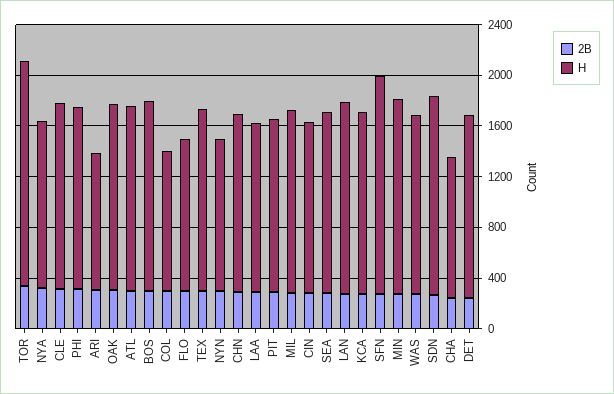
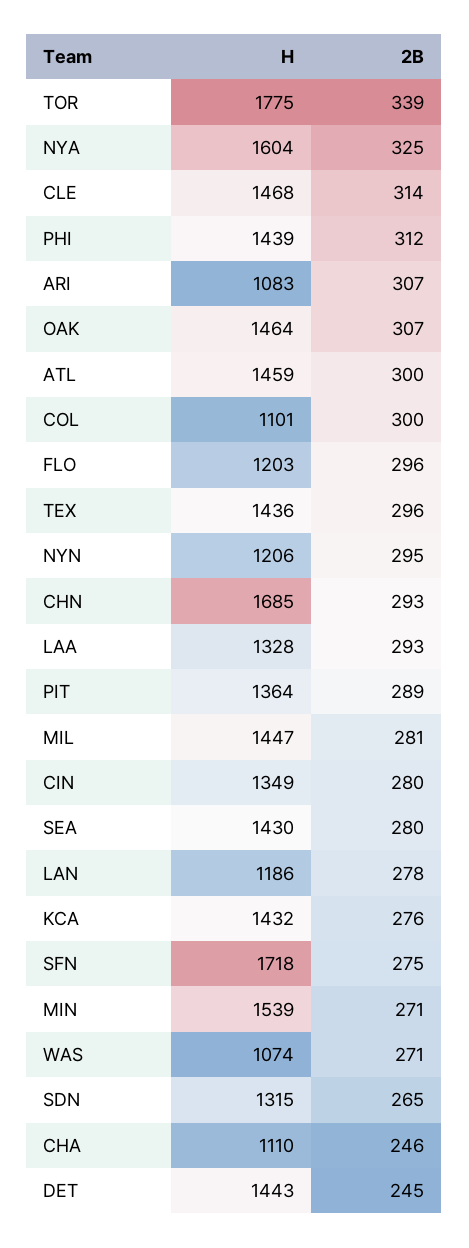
  {
    "2B": {
      "TOR": 339,
      "NYA": 325,
      "CLE": 314,
      "PHI": 312,
      "ARI": 307,
      "OAK": 307,
      "ATL": 300,
-     "BOS": 300,
      "COL": 300,
      "FLO": 296,
      "TEX": 296,
      "NYN": 295,
      "CHN": 293,
      "LAA": 293,
      "PIT": 289,
      "MIL": 281,
      "CIN": 280,
      "SEA": 280,
      "LAN": 278,
      "KCA": 276,
      "SFN": 275,
      "MIN": 271,
      "WAS": 271,
      "SDN": 265,
      "CHA": 246,
      "DET": 245
    },
    "H": {
      "TOR": 1775,
-     "NYA": 1300,
+     "NYA": 1604,
      "CLE": 1468,
      "PHI": 1439,
      "ARI": 1083,
      "OAK": 1464,
      "ATL": 1459,
-     "BOS": 1500,
      "COL": 1101,
      "FLO": 1203,
      "TEX": 1436,
      "NYN": 1206,
-     "CHN": 1400,
+     "CHN": 1685,
      "LAA": 1328,
      "PIT": 1364,
      "MIL": 1447,
      "CIN": 1349,
      "SEA": 1430,
-     "LAN": 1500,
+     "LAN": 1186,
      "KCA": 1432,
      "SFN": 1718,
      "MIN": 1539,
-     "WAS": 1400,
+     "WAS": 1074,
-     "SDN": 1600,
+     "SDN": 1315,
      "CHA": 1110,
      "DET": 1443
    }
  }

